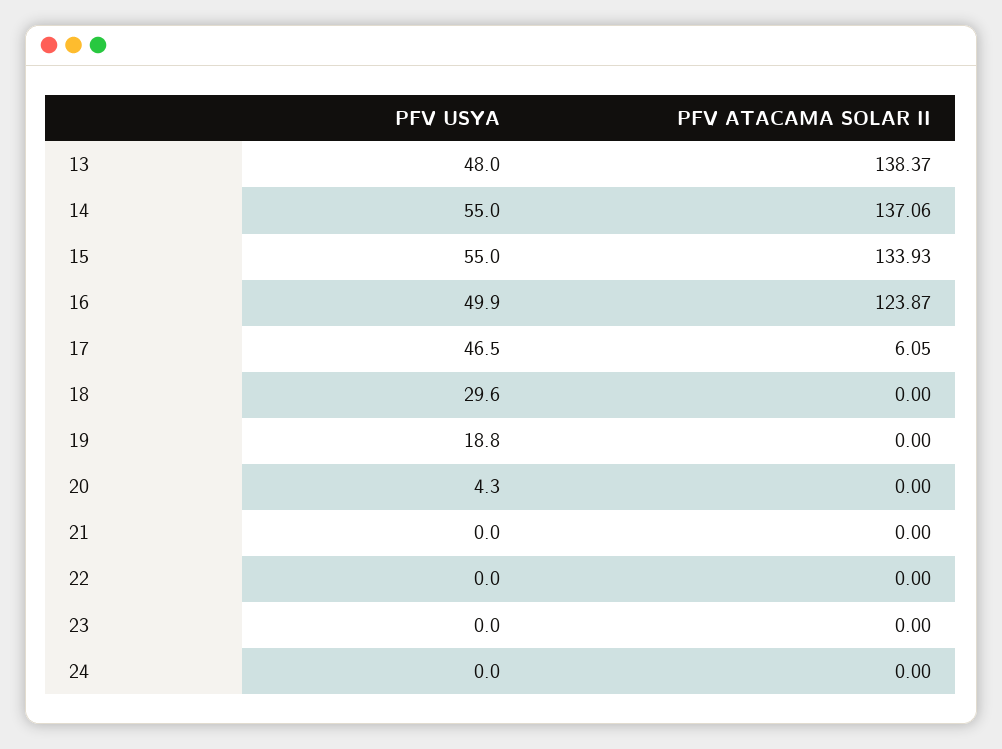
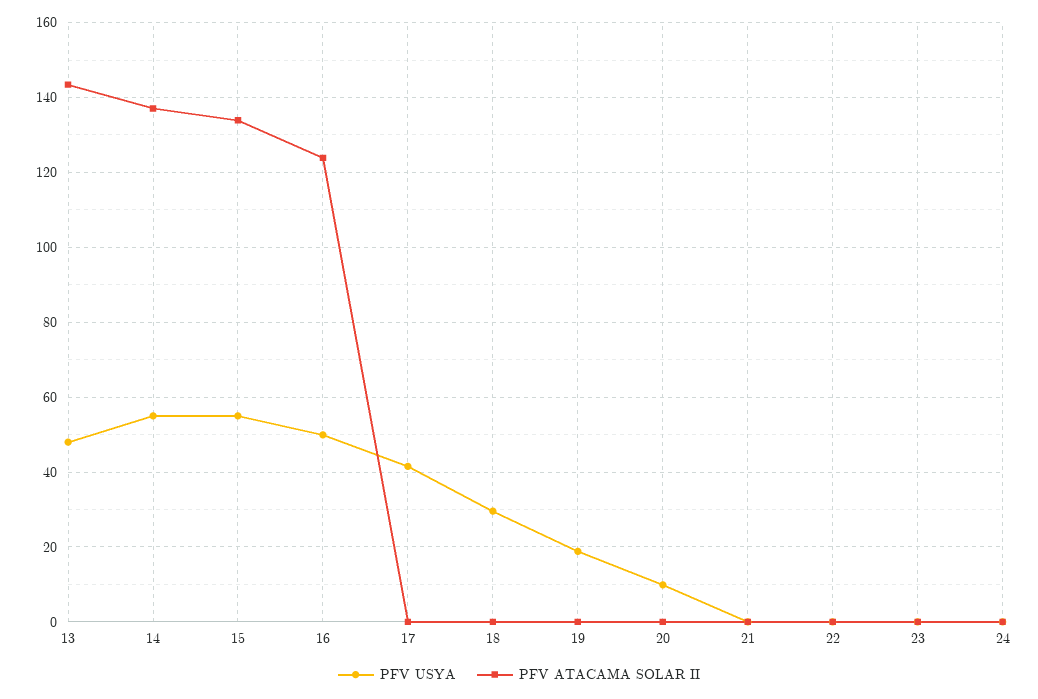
  {
    "PFV USYA": {
      "13": 48,
      "14": 55,
      "15": 55,
      "16": 49.9,
-     "17": 46.5,
+     "17": 42,
      "18": 29.6,
      "19": 18.8,
-     "20": 4.3,
+     "20": 10,
      "21": 0,
      "22": 0,
      "23": 0,
      "24": 0
    },
    "PFV ATACAMA SOLAR II": {
-     "13": 138.37,
+     "13": 144,
      "14": 137.06,
      "15": 133.93,
      "16": 123.87,
-     "17": 6.05,
+     "17": 0,
      "18": 0,
      "19": 0,
      "20": 0,
      "21": 0,
      "22": 0,
      "23": 0,
      "24": 0
    }
  }

